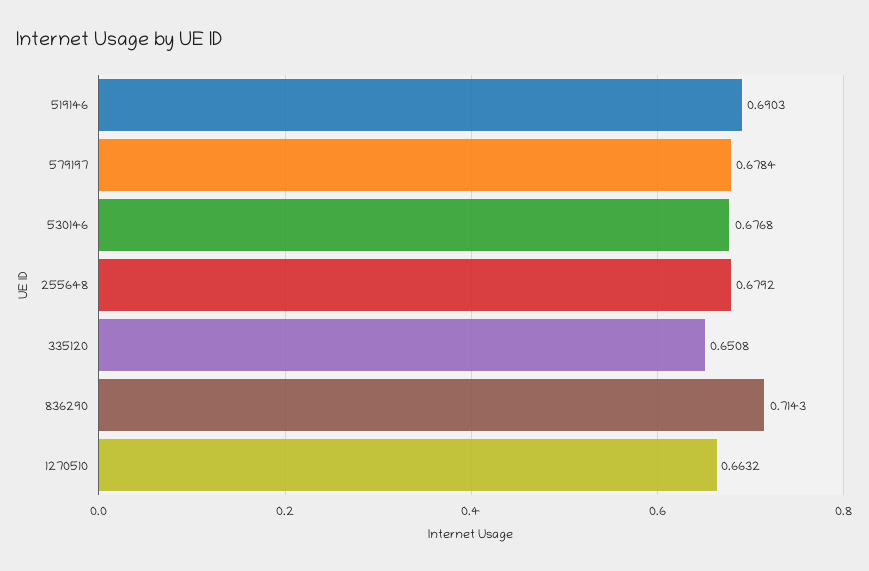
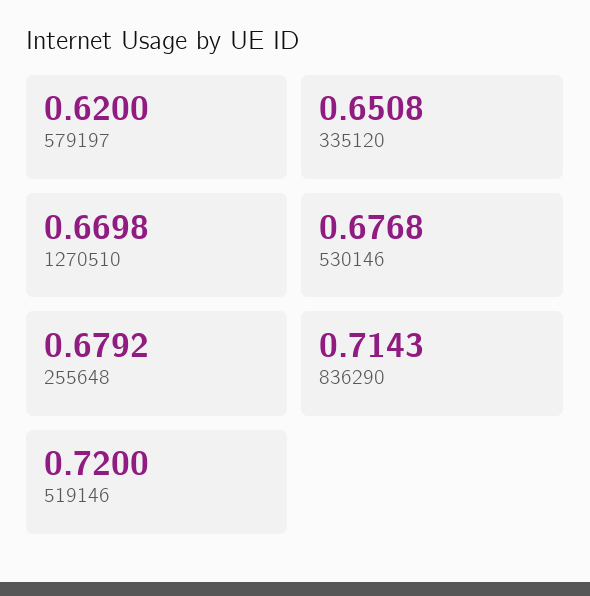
  {
-   "519146": 0.6903,
+   "519146": 0.72,
-   "579197": 0.6784,
+   "579197": 0.62,
    "530146": 0.6768,
    "255648": 0.6792,
    "335120": 0.6508,
    "836290": 0.7143,
-   "1270510": 0.6632
+   "1270510": 0.6698
  }

